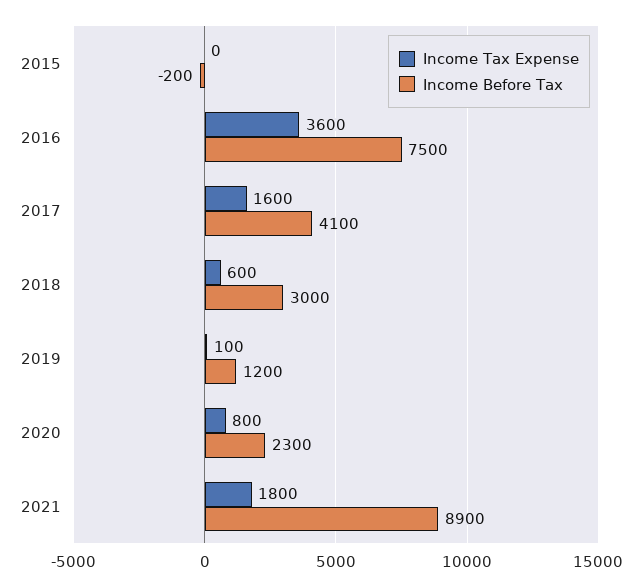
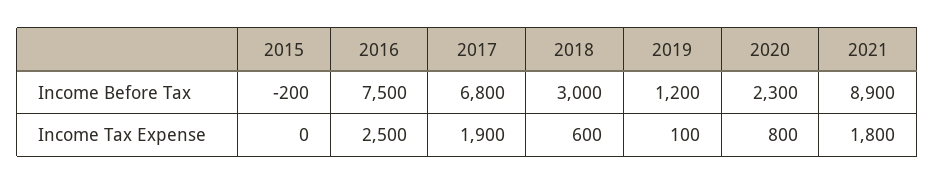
  {
    "Income Tax Expense": {
      "2015": 0,
-     "2016": 3600,
+     "2016": 2500,
-     "2017": 1600,
+     "2017": 1900,
      "2018": 600,
      "2019": 100,
      "2020": 800,
      "2021": 1800
    },
    "Income Before Tax": {
      "2015": -200,
      "2016": 7500,
-     "2017": 4100,
+     "2017": 6800,
      "2018": 3000,
      "2019": 1200,
      "2020": 2300,
      "2021": 8900
    }
  }

